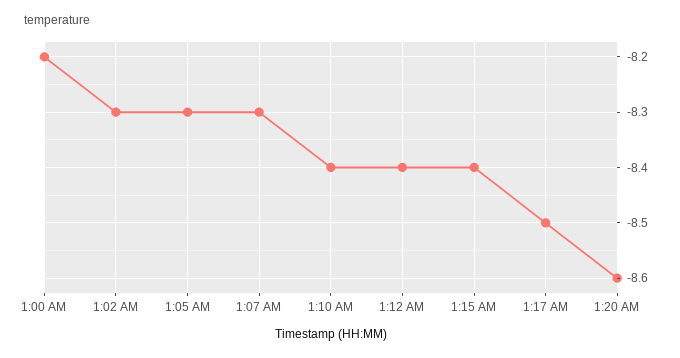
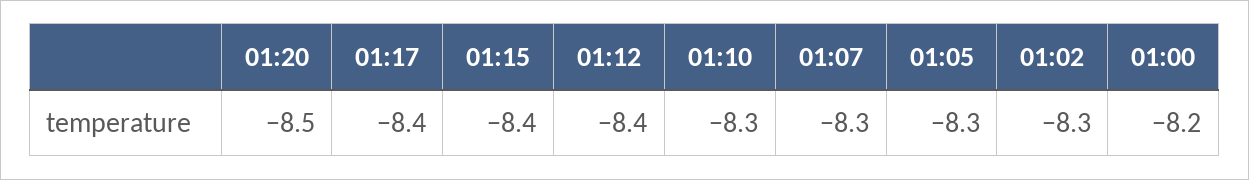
  {
    "1:00 AM": -8.2,
    "1:02 AM": -8.3,
    "1:05 AM": -8.3,
    "1:07 AM": -8.3,
-   "1:10 AM": -8.4,
+   "1:10 AM": -8.3,
    "1:12 AM": -8.4,
    "1:15 AM": -8.4,
-   "1:17 AM": -8.5,
+   "1:17 AM": -8.4,
-   "1:20 AM": -8.6
+   "1:20 AM": -8.5
  }

